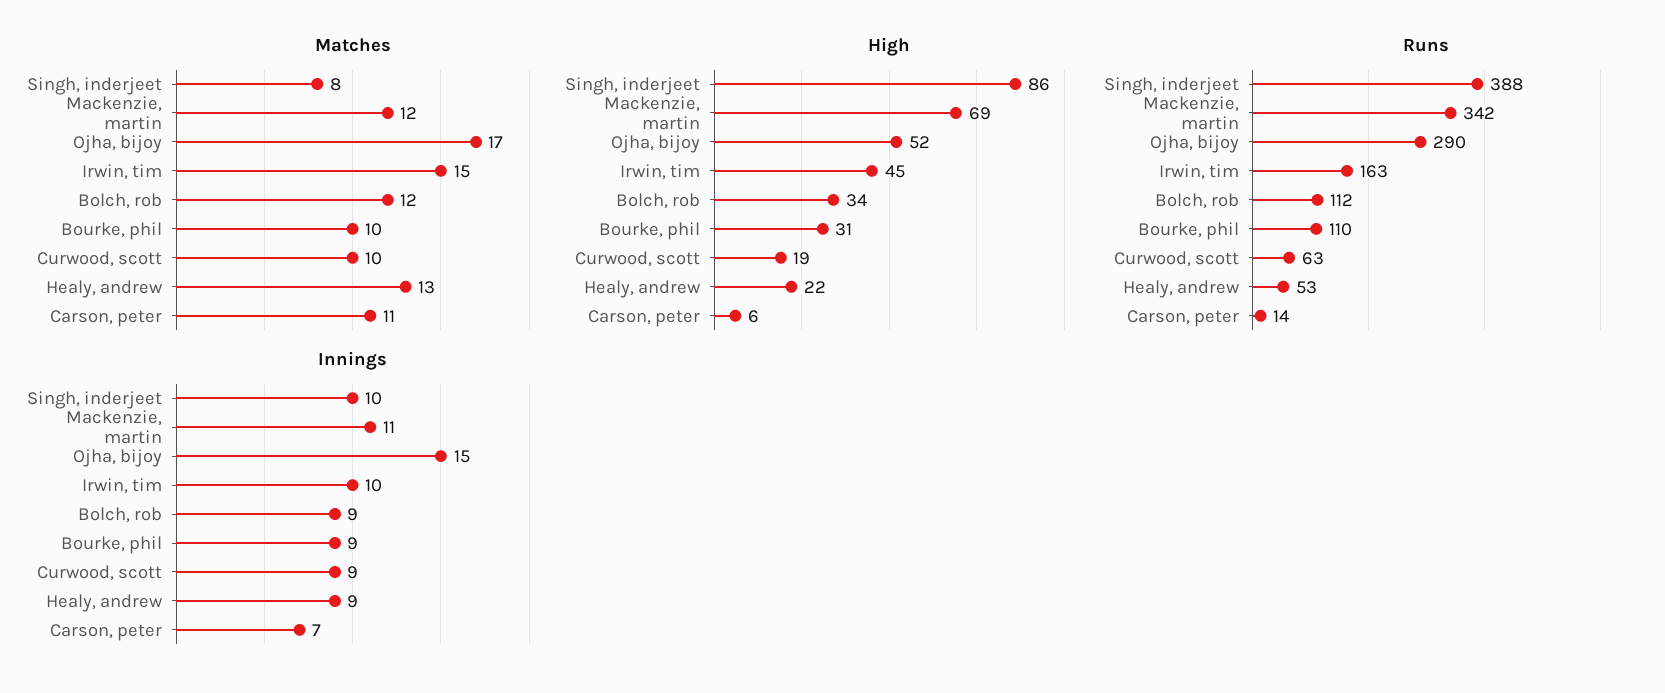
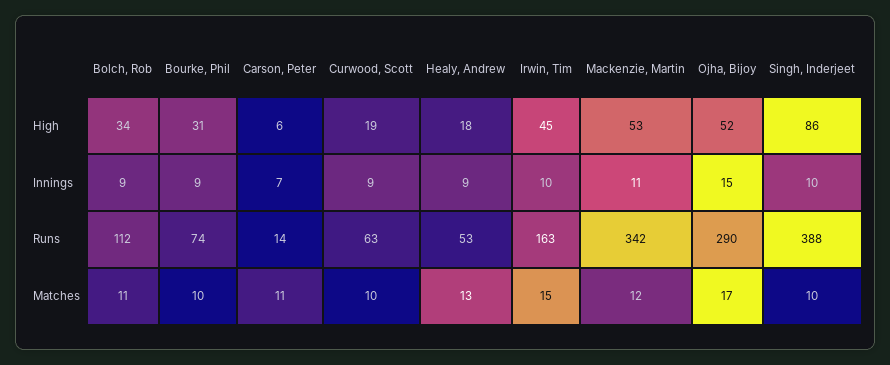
  {
    "Matches": {
-     "Singh, inderjeet": 8,
+     "Singh, inderjeet": 10,
      "Mackenzie, martin": 12,
      "Ojha, bijoy": 17,
      "Irwin, tim": 15,
-     "Bolch, rob": 12,
+     "Bolch, rob": 11,
      "Bourke, phil": 10,
      "Curwood, scott": 10,
      "Healy, andrew": 13,
      "Carson, peter": 11
    },
    "High": {
      "Singh, inderjeet": 86,
-     "Mackenzie, martin": 69,
+     "Mackenzie, martin": 53,
      "Ojha, bijoy": 52,
      "Irwin, tim": 45,
      "Bolch, rob": 34,
      "Bourke, phil": 31,
      "Curwood, scott": 19,
-     "Healy, andrew": 22,
+     "Healy, andrew": 18,
      "Carson, peter": 6
    },
    "Runs": {
      "Singh, inderjeet": 388,
      "Mackenzie, martin": 342,
      "Ojha, bijoy": 290,
      "Irwin, tim": 163,
      "Bolch, rob": 112,
-     "Bourke, phil": 110,
+     "Bourke, phil": 74,
      "Curwood, scott": 63,
      "Healy, andrew": 53,
      "Carson, peter": 14
    },
    "Innings": {
      "Singh, inderjeet": 10,
      "Mackenzie, martin": 11,
      "Ojha, bijoy": 15,
      "Irwin, tim": 10,
      "Bolch, rob": 9,
      "Bourke, phil": 9,
      "Curwood, scott": 9,
      "Healy, andrew": 9,
      "Carson, peter": 7
    }
  }

